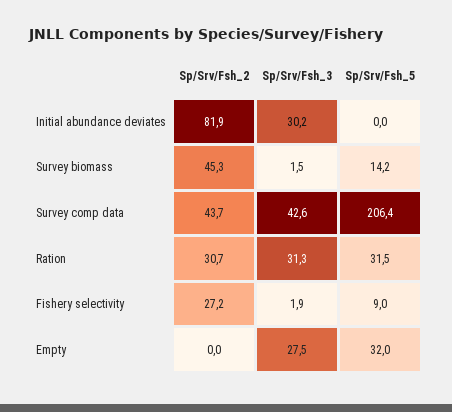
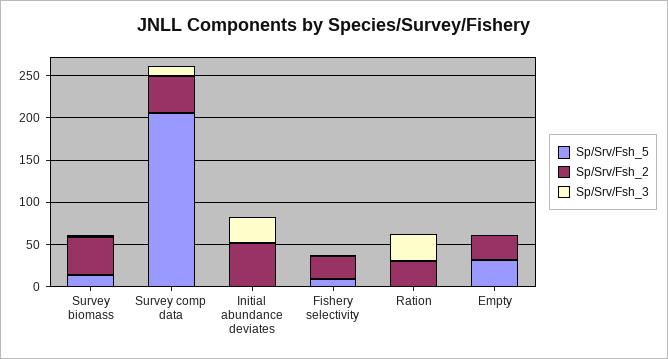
  {
    "Sp/Srv/Fsh_2": {
-     "Initial abundance deviates": 81.9,
+     "Initial abundance deviates": 50,
      "Survey biomass": 45.3,
      "Survey comp data": 43.7,
      "Ration": 30.7,
      "Fishery selectivity": 27.2,
-     "Empty": 0
+     "Empty": 30
    },
    "Sp/Srv/Fsh_3": {
      "Initial abundance deviates": 30.2,
      "Survey biomass": 1.5,
-     "Survey comp data": 42.6,
+     "Survey comp data": 10,
      "Ration": 31.3,
      "Fishery selectivity": 1.9,
-     "Empty": 27.5
+     "Empty": 0
    },
    "Sp/Srv/Fsh_5": {
      "Initial abundance deviates": 0,
      "Survey biomass": 14.2,
      "Survey comp data": 206.4,
-     "Ration": 31.5,
+     "Ration": 0,
      "Fishery selectivity": 9,
      "Empty": 32
    }
  }

